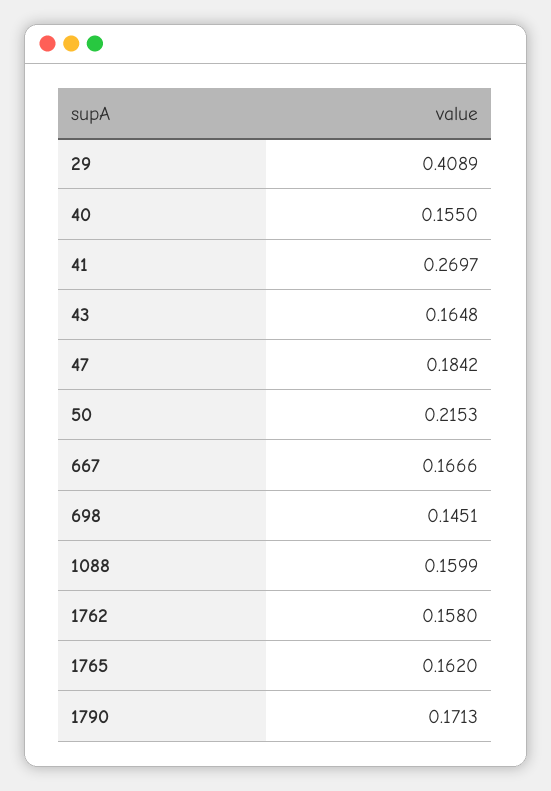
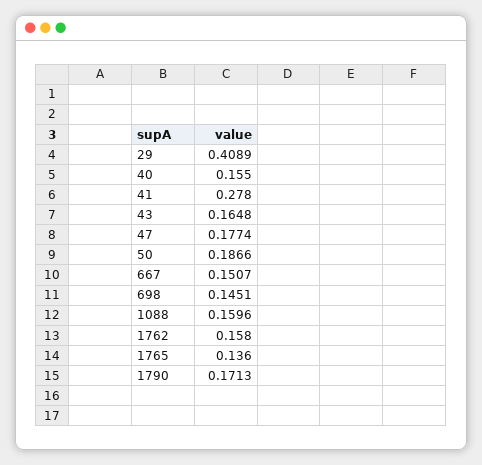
  {
    "29": 0.4089,
    "40": 0.155,
-   "41": 0.2697,
+   "41": 0.278,
    "43": 0.1648,
-   "47": 0.1842,
+   "47": 0.1774,
-   "50": 0.2153,
+   "50": 0.1866,
-   "667": 0.1666,
+   "667": 0.1507,
    "698": 0.1451,
-   "1088": 0.1599,
+   "1088": 0.1596,
    "1762": 0.158,
-   "1765": 0.162,
+   "1765": 0.136,
    "1790": 0.1713
  }

